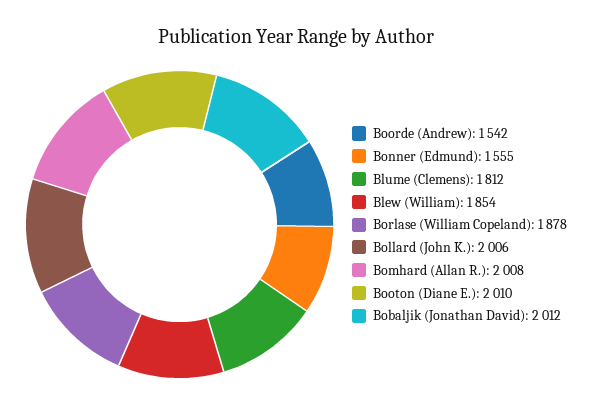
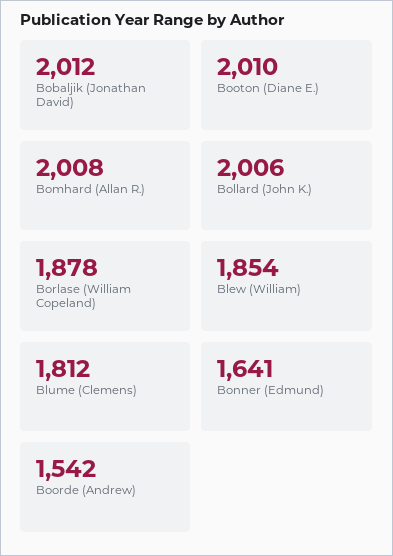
  {
    "Boorde (Andrew)": 1542,
-   "Bonner (Edmund)": 1555,
+   "Bonner (Edmund)": 1641,
    "Blume (Clemens)": 1812,
    "Blew (William)": 1854,
    "Borlase (William Copeland)": 1878,
    "Bollard (John K.)": 2006,
    "Bomhard (Allan R.)": 2008,
    "Booton (Diane E.)": 2010,
    "Bobaljik (Jonathan David)": 2012
  }

